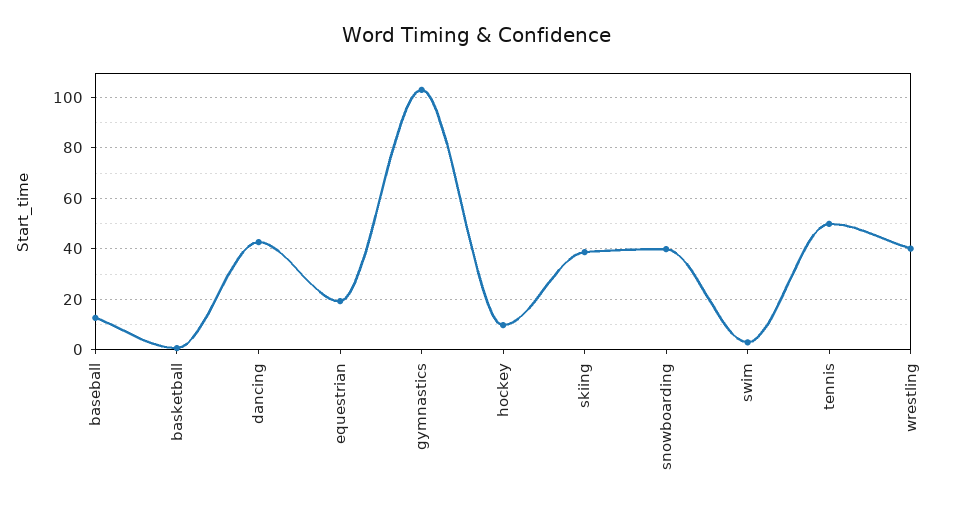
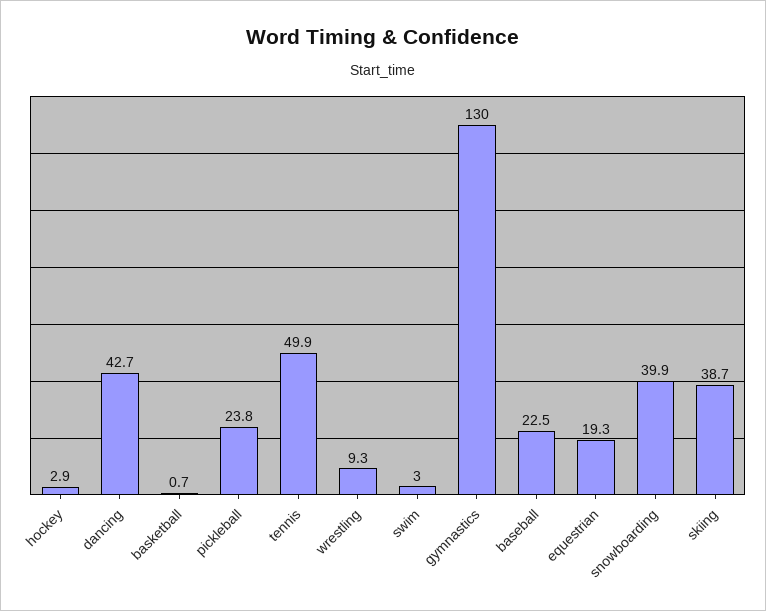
  {
-   "baseball": 12.5,
+   "baseball": 22.5,
    "basketball": 0.7,
    "dancing": 42.7,
    "equestrian": 19.3,
-   "gymnastics": 102.5,
+   "gymnastics": 130,
-   "hockey": 10,
+   "hockey": 2.9,
    "skiing": 38.7,
    "snowboarding": 39.9,
    "swim": 3,
    "tennis": 49.9,
-   "wrestling": 40
+   "wrestling": 9.3,
+   "pickleball": 23.8
  }

